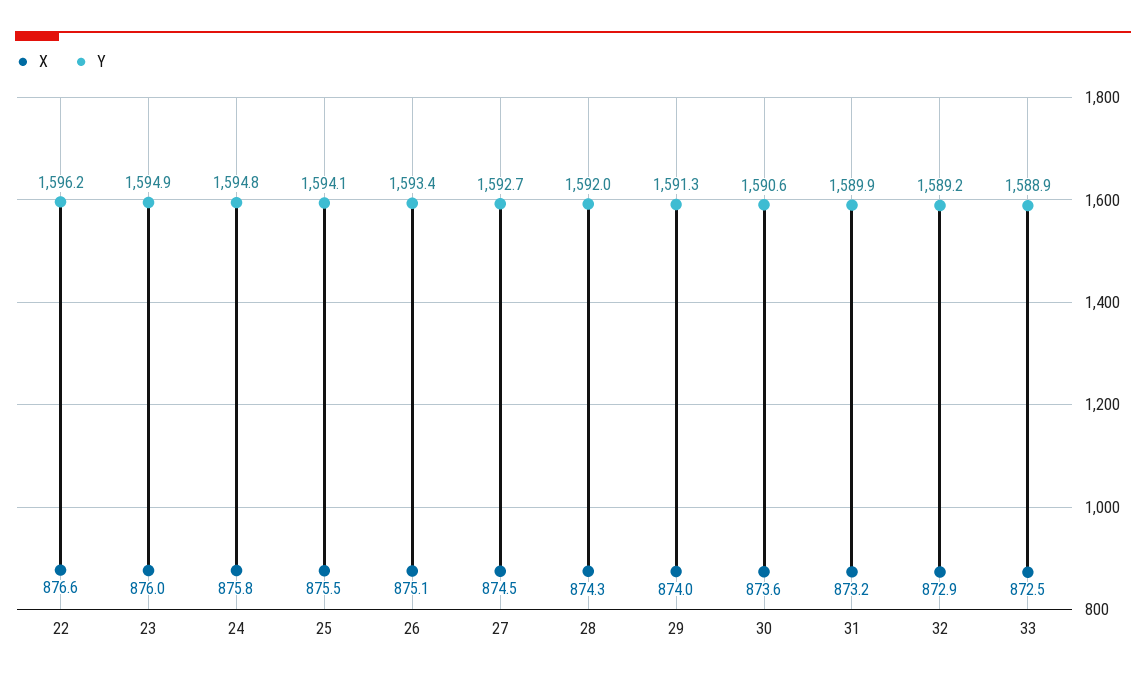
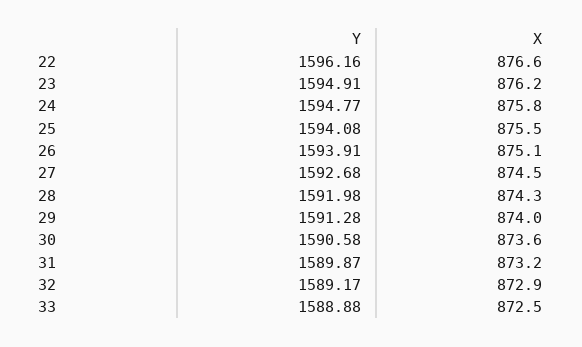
  {
    "X": {
      "22": 876.6,
-     "23": 876,
+     "23": 876.2,
      "24": 875.8,
      "25": 875.5,
      "26": 875.1,
      "27": 874.5,
      "28": 874.3,
      "29": 874,
      "30": 873.6,
      "31": 873.2,
      "32": 872.9,
      "33": 872.5
    },
    "Y": {
      "22": 1596.16,
      "23": 1594.91,
      "24": 1594.77,
      "25": 1594.08,
-     "26": 1593.4,
+     "26": 1593.91,
      "27": 1592.68,
      "28": 1591.98,
      "29": 1591.28,
      "30": 1590.58,
      "31": 1589.87,
      "32": 1589.17,
      "33": 1588.88
    }
  }

